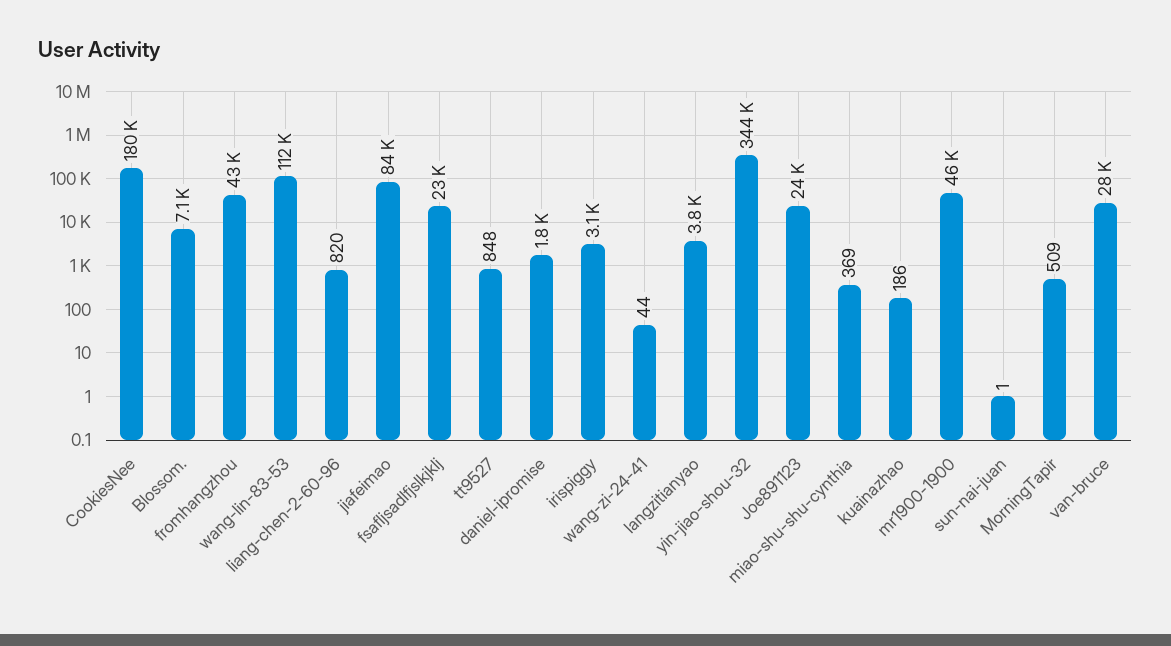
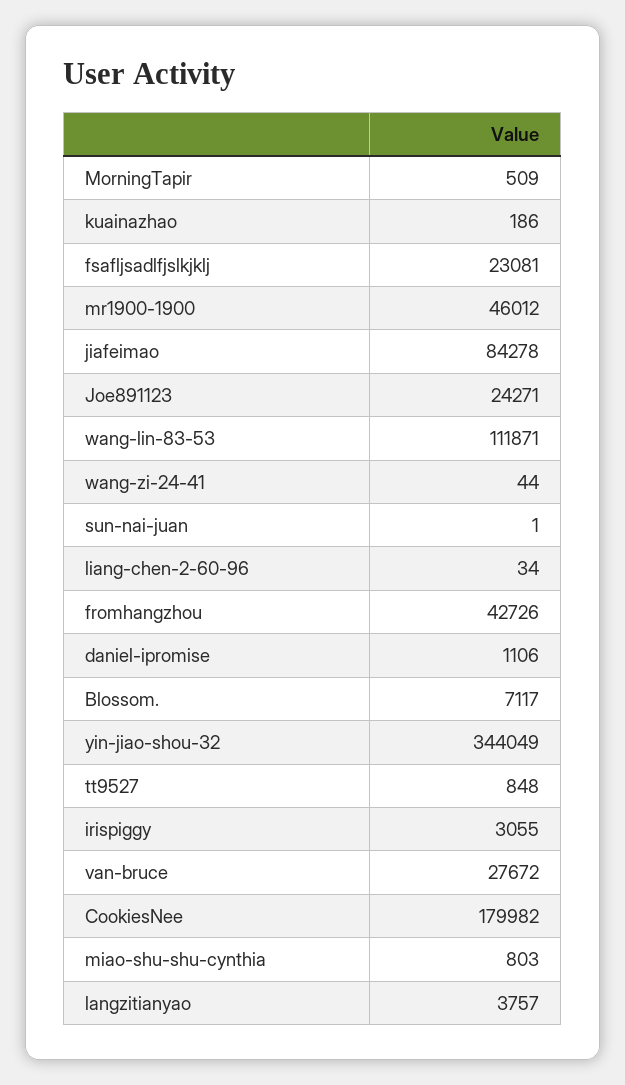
  {
    "CookiesNee": 179982,
    "Blossom.": 7117,
    "fromhangzhou": 42726,
    "wang-lin-83-53": 111871,
-   "liang-chen-2-60-96": 820,
+   "liang-chen-2-60-96": 34,
    "jiafeimao": 84278,
    "fsafljsadlfjslkjklj": 23081,
    "tt9527": 848,
-   "daniel-ipromise": 1800,
+   "daniel-ipromise": 1106,
    "irispiggy": 3055,
    "wang-zi-24-41": 44,
    "langzitianyao": 3757,
    "yin-jiao-shou-32": 344049,
    "Joe891123": 24271,
-   "miao-shu-shu-cynthia": 369,
+   "miao-shu-shu-cynthia": 803,
    "kuainazhao": 186,
    "mr1900-1900": 46012,
    "sun-nai-juan": 1,
    "MorningTapir": 509,
    "van-bruce": 27672
  }

